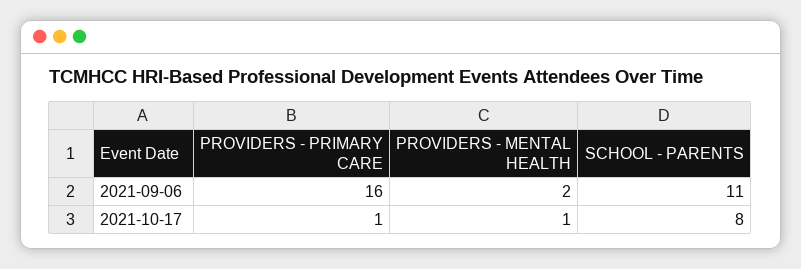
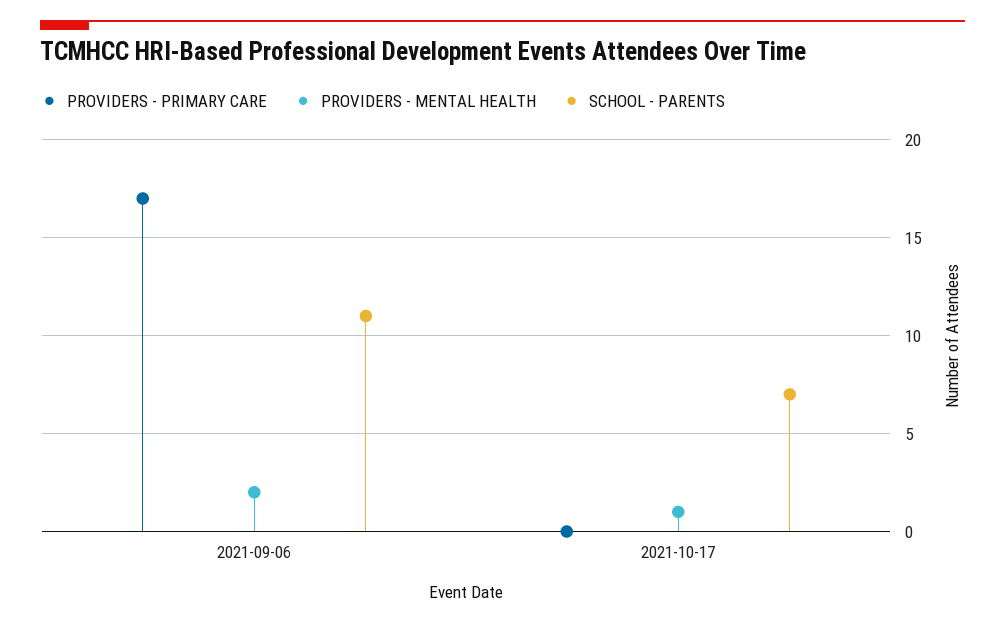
  {
    "PROVIDERS - PRIMARY CARE": {
-     "2021-09-06": 16,
+     "2021-09-06": 17,
-     "2021-10-17": 1
+     "2021-10-17": 0
    },
    "PROVIDERS - MENTAL HEALTH": {
      "2021-09-06": 2,
      "2021-10-17": 1
    },
    "SCHOOL - PARENTS": {
      "2021-09-06": 11,
-     "2021-10-17": 8
+     "2021-10-17": 7
    }
  }

